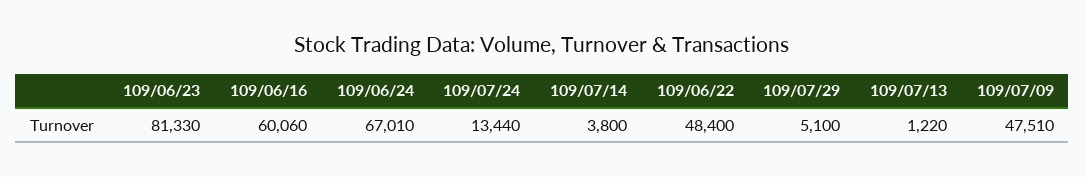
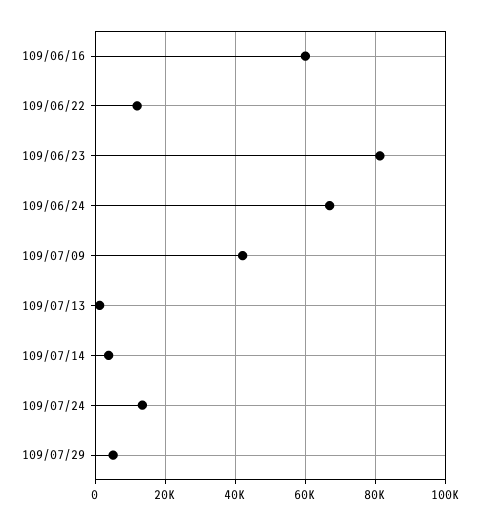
  {
    "109/06/23": 81330,
    "109/06/16": 60060,
    "109/06/24": 67010,
    "109/07/24": 13440,
    "109/07/14": 3800,
-   "109/06/22": 48400,
+   "109/06/22": 12000,
    "109/07/29": 5100,
    "109/07/13": 1220,
-   "109/07/09": 47510
+   "109/07/09": 42000
  }

